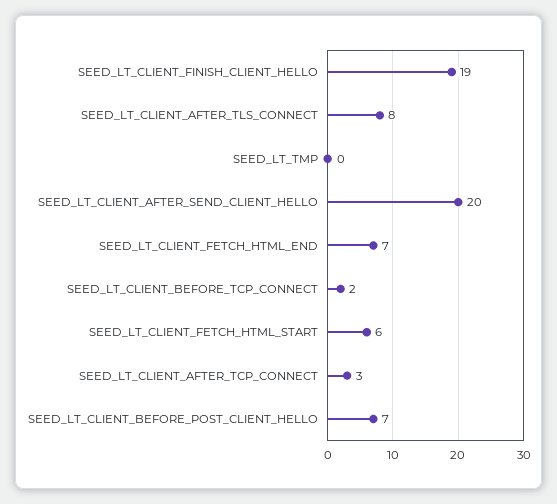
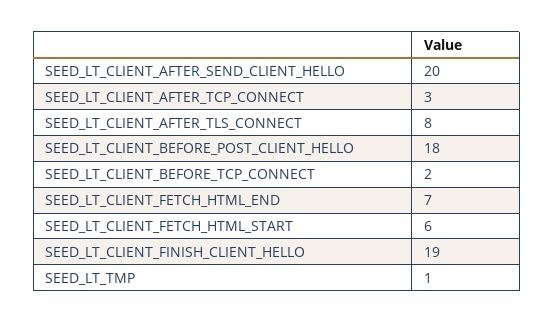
  {
    "SEED_LT_CLIENT_FINISH_CLIENT_HELLO": 19,
    "SEED_LT_CLIENT_AFTER_TLS_CONNECT": 8,
-   "SEED_LT_TMP": 0,
+   "SEED_LT_TMP": 1,
    "SEED_LT_CLIENT_AFTER_SEND_CLIENT_HELLO": 20,
    "SEED_LT_CLIENT_FETCH_HTML_END": 7,
    "SEED_LT_CLIENT_BEFORE_TCP_CONNECT": 2,
    "SEED_LT_CLIENT_FETCH_HTML_START": 6,
    "SEED_LT_CLIENT_AFTER_TCP_CONNECT": 3,
-   "SEED_LT_CLIENT_BEFORE_POST_CLIENT_HELLO": 7
+   "SEED_LT_CLIENT_BEFORE_POST_CLIENT_HELLO": 18
  }

